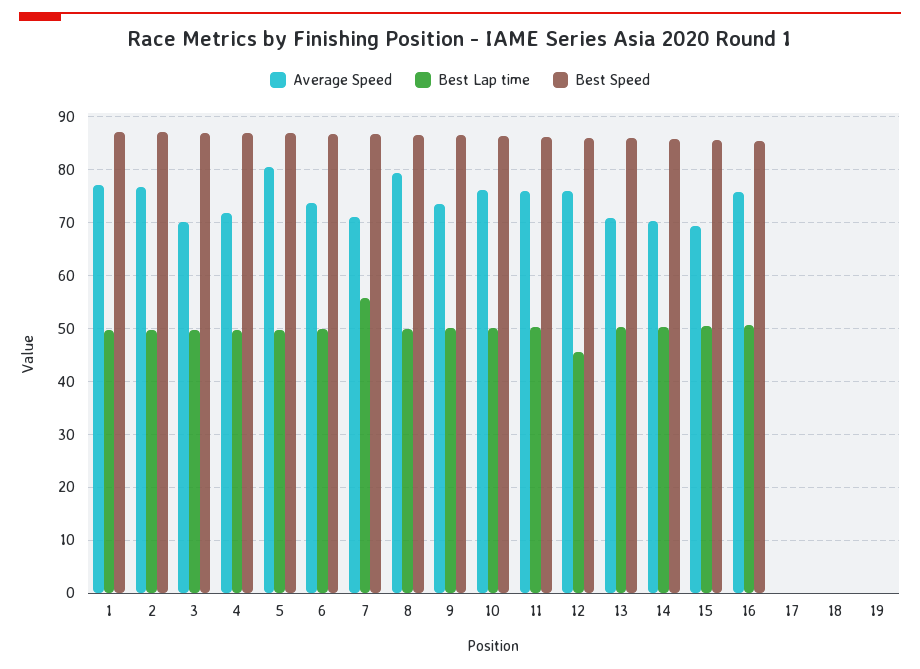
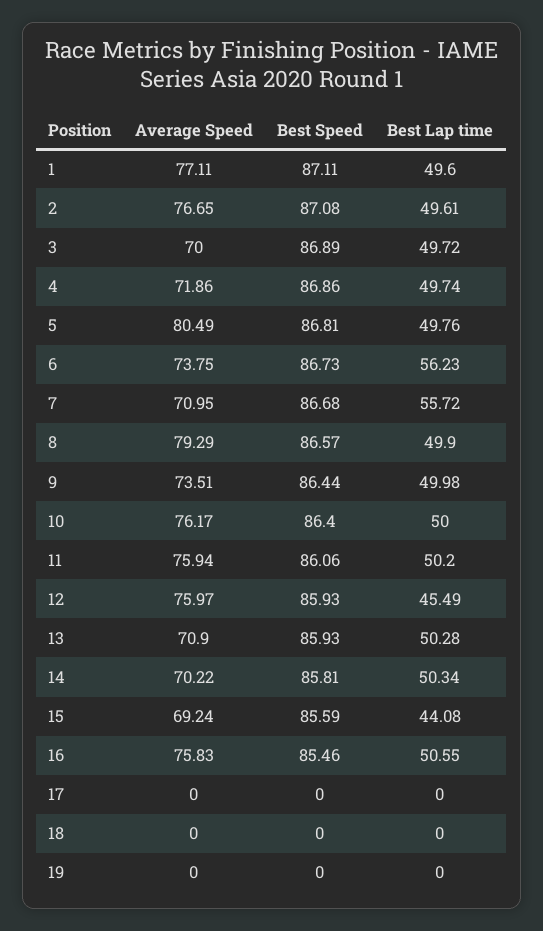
  {
    "Average Speed": {
      "1": 77.11,
      "2": 76.65,
      "3": 70,
      "4": 71.86,
      "5": 80.49,
      "6": 73.75,
      "7": 70.95,
      "8": 79.29,
      "9": 73.51,
      "10": 76.17,
      "11": 75.94,
      "12": 75.97,
      "13": 70.9,
      "14": 70.22,
      "15": 69.24,
      "16": 75.83,
      "17": 0,
      "18": 0,
      "19": 0
    },
    "Best Lap time": {
      "1": 49.6,
      "2": 49.61,
      "3": 49.72,
      "4": 49.74,
      "5": 49.76,
-     "6": 50,
+     "6": 56.23,
      "7": 55.72,
      "8": 49.9,
      "9": 49.98,
      "10": 50,
      "11": 50.2,
      "12": 45.49,
      "13": 50.28,
      "14": 50.34,
-     "15": 50,
+     "15": 44.08,
      "16": 50.55,
      "17": 0,
      "18": 0,
      "19": 0
    },
    "Best Speed": {
      "1": 87.11,
      "2": 87.08,
      "3": 86.89,
      "4": 86.86,
      "5": 86.81,
      "6": 86.73,
      "7": 86.68,
      "8": 86.57,
      "9": 86.44,
      "10": 86.4,
      "11": 86.06,
      "12": 85.93,
      "13": 85.93,
      "14": 85.81,
      "15": 85.59,
      "16": 85.46,
      "17": 0,
      "18": 0,
      "19": 0
    }
  }

